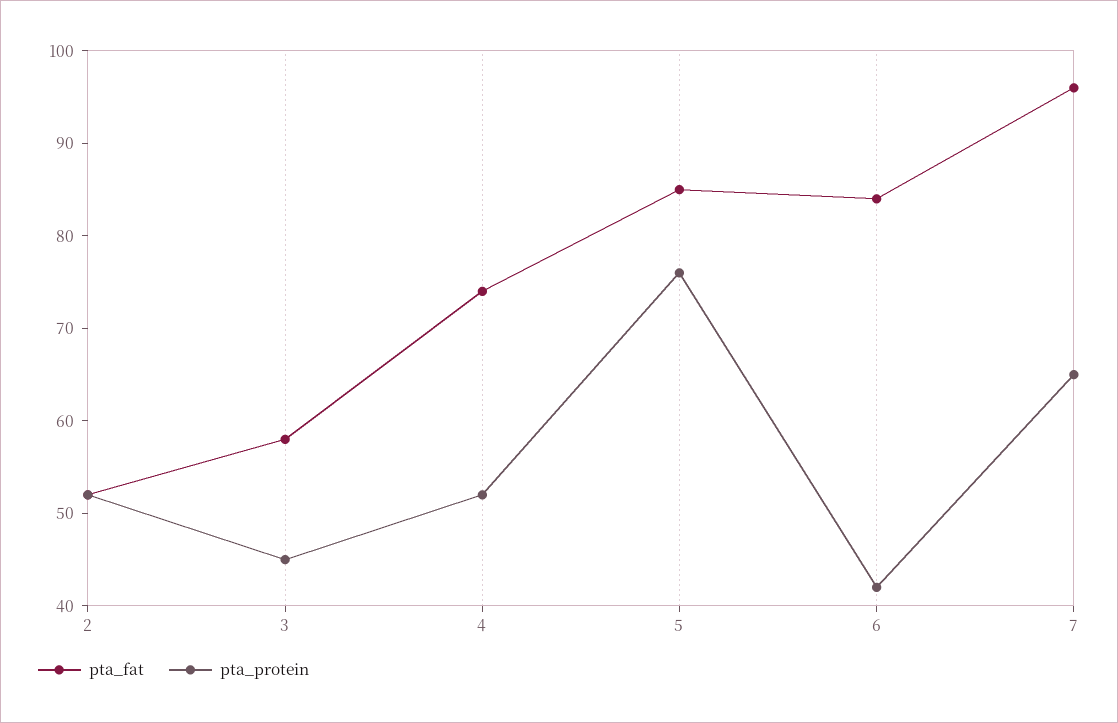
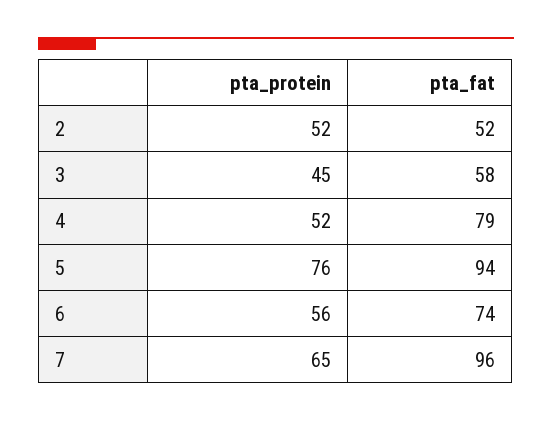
  {
    "pta_fat": {
      "2": 52,
      "3": 58,
-     "4": 74,
+     "4": 79,
-     "5": 85,
+     "5": 94,
-     "6": 84,
+     "6": 74,
      "7": 96
    },
    "pta_protein": {
      "2": 52,
      "3": 45,
      "4": 52,
      "5": 76,
-     "6": 42,
+     "6": 56,
      "7": 65
    }
  }

